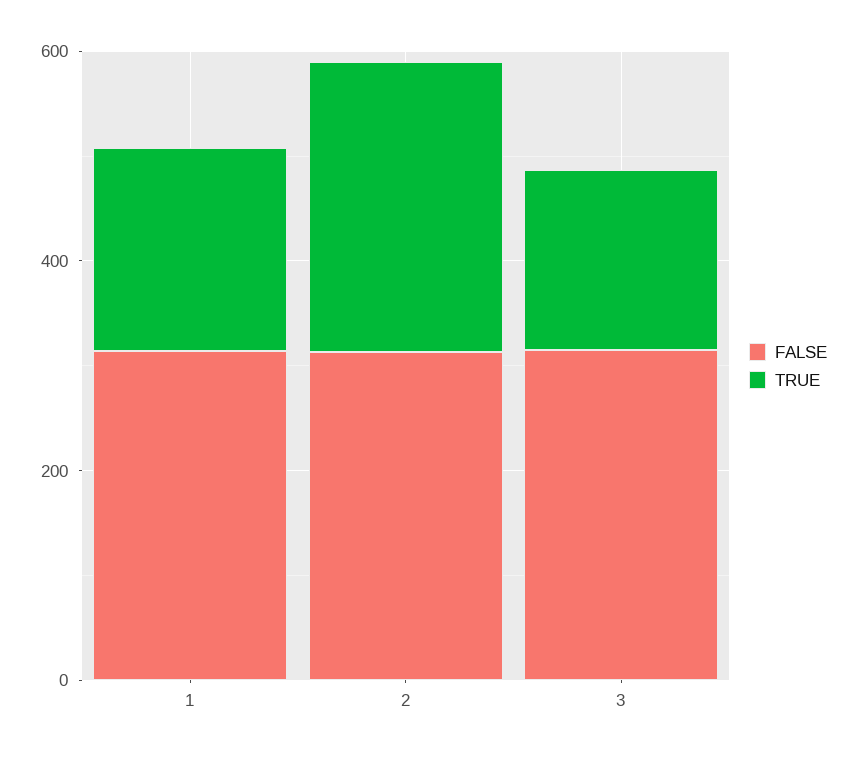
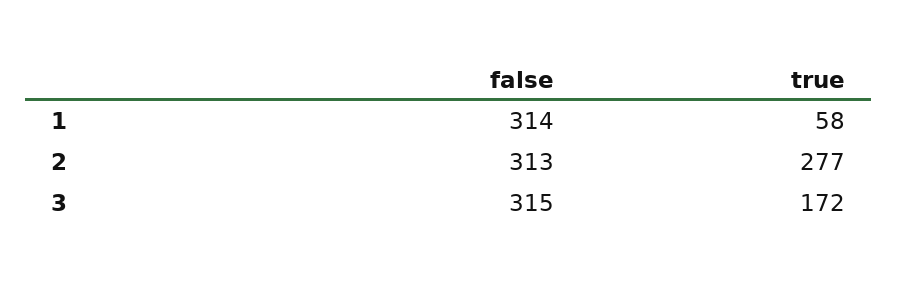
  {
    "FALSE": {
      "1": 314,
      "2": 313,
      "3": 315
    },
    "TRUE": {
-     "1": 200,
+     "1": 58,
      "2": 277,
      "3": 172
    }
  }

